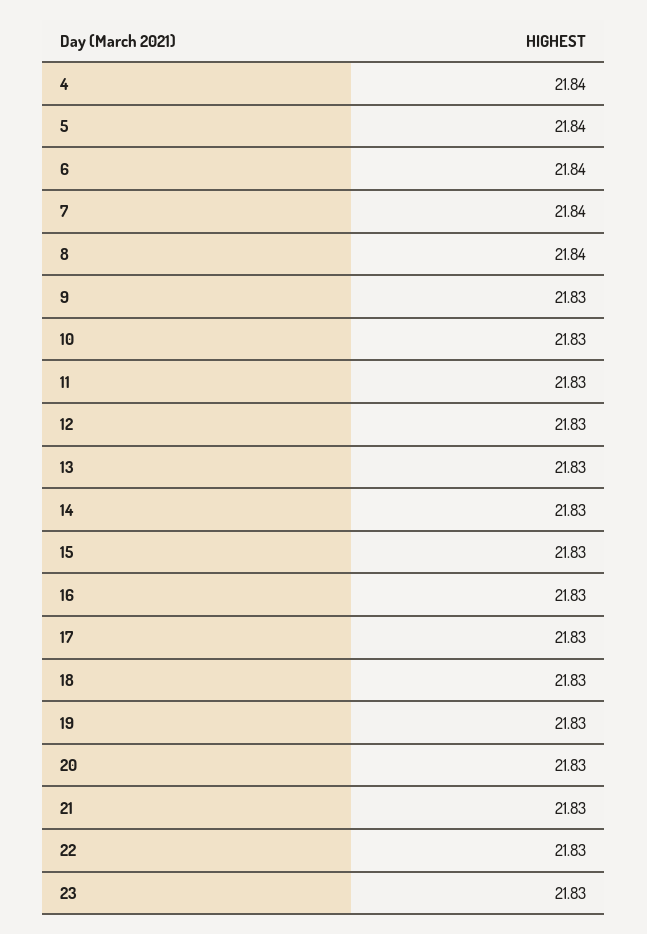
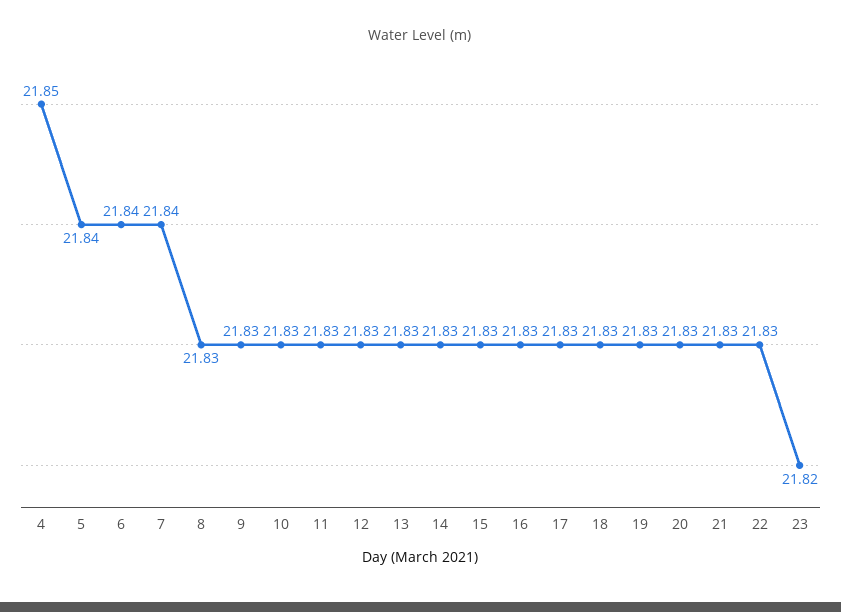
  {
-   "4": 21.84,
+   "4": 21.85,
    "5": 21.84,
    "6": 21.84,
    "7": 21.84,
-   "8": 21.84,
+   "8": 21.83,
    "9": 21.83,
    "10": 21.83,
    "11": 21.83,
    "12": 21.83,
    "13": 21.83,
    "14": 21.83,
    "15": 21.83,
    "16": 21.83,
    "17": 21.83,
    "18": 21.83,
    "19": 21.83,
    "20": 21.83,
    "21": 21.83,
    "22": 21.83,
-   "23": 21.83
+   "23": 21.82
  }

